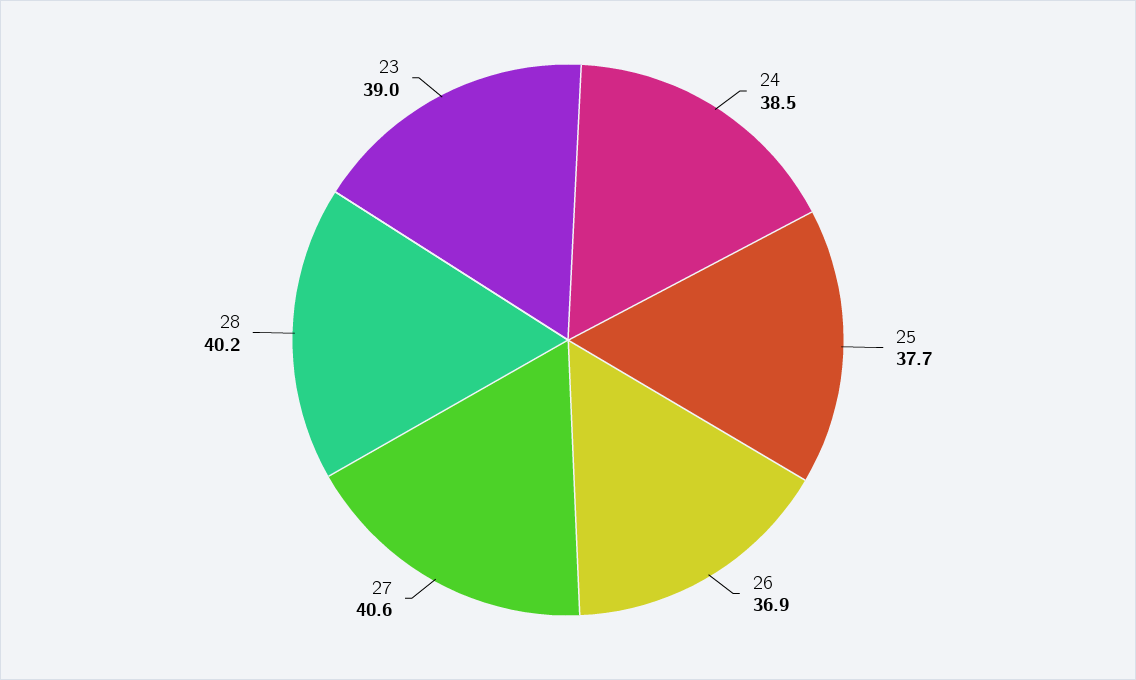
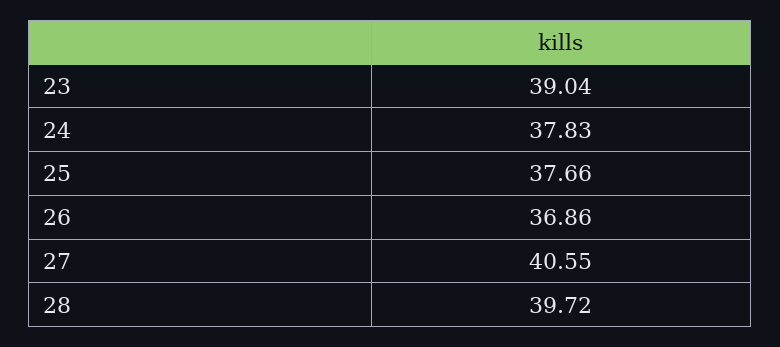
  {
-   "24": 38.5,
+   "24": 37.83,
    "25": 37.66,
    "26": 36.86,
    "27": 40.55,
-   "28": 40.2,
+   "28": 39.72,
    "23": 39.04
  }

